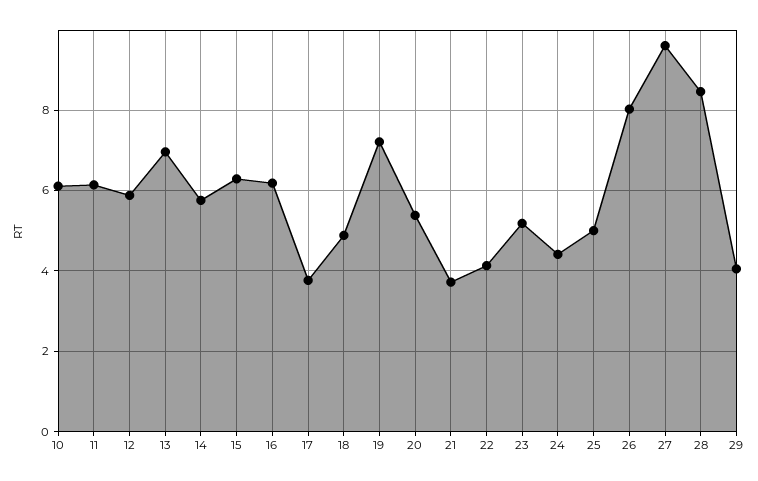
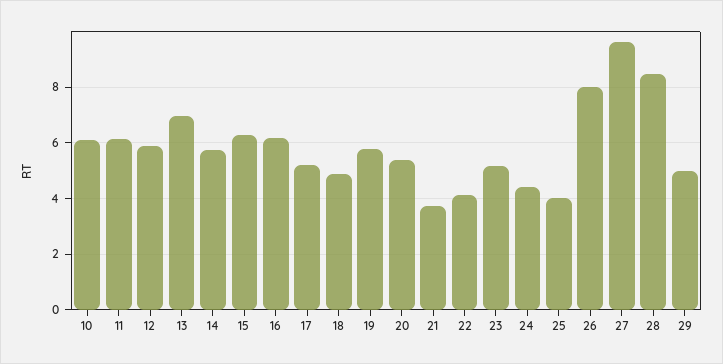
  {
    "10": 6.2,
    "11": 6.2,
    "12": 5.8,
    "13": 7,
    "14": 5.8,
    "15": 6.2,
    "16": 6.2,
-   "17": 3.8,
+   "17": 5.25,
    "18": 4.8,
-   "19": 7.2,
+   "19": 5.75,
    "20": 5.4,
    "21": 3.8,
    "22": 4.2,
    "23": 5.2,
    "24": 4.4,
-   "25": 5,
+   "25": 4,
    "26": 8,
    "27": 9.6,
    "28": 8.4,
-   "29": 4
+   "29": 5
  }

